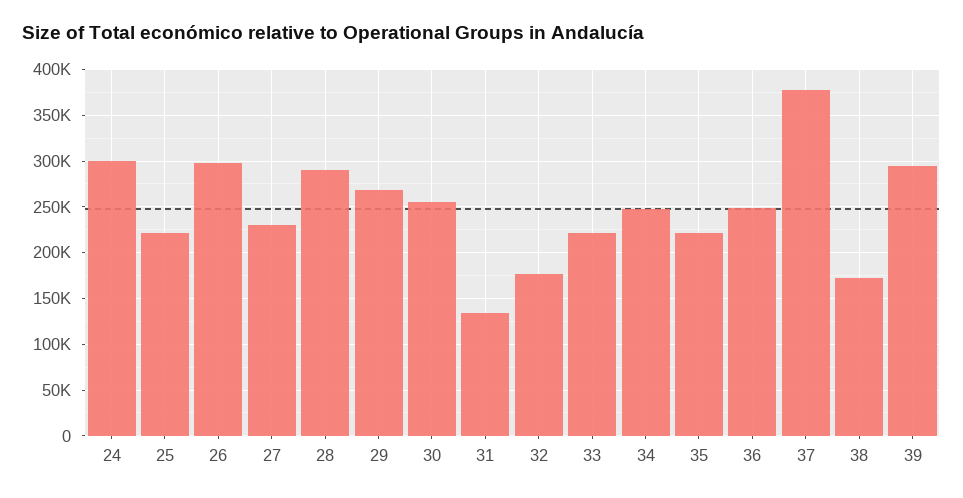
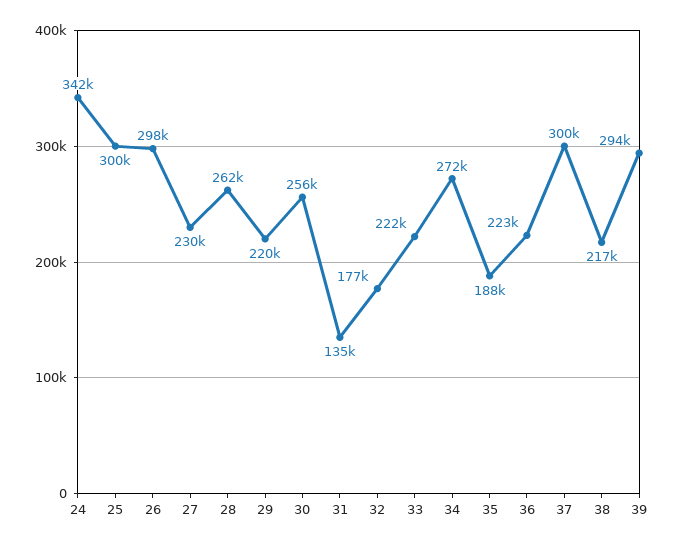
  {
-   "24": 300000,
+   "24": 342000,
-   "25": 220000,
+   "25": 300000,
    "26": 298000,
    "27": 230000,
-   "28": 290000,
+   "28": 262000,
-   "29": 270000,
+   "29": 220000,
    "30": 256000,
    "31": 135000,
    "32": 177000,
    "33": 222000,
-   "34": 250000,
+   "34": 272000,
-   "35": 220000,
+   "35": 188000,
-   "36": 250000,
+   "36": 223000,
-   "37": 380000,
+   "37": 300000,
-   "38": 170000,
+   "38": 217000,
    "39": 294000
  }

